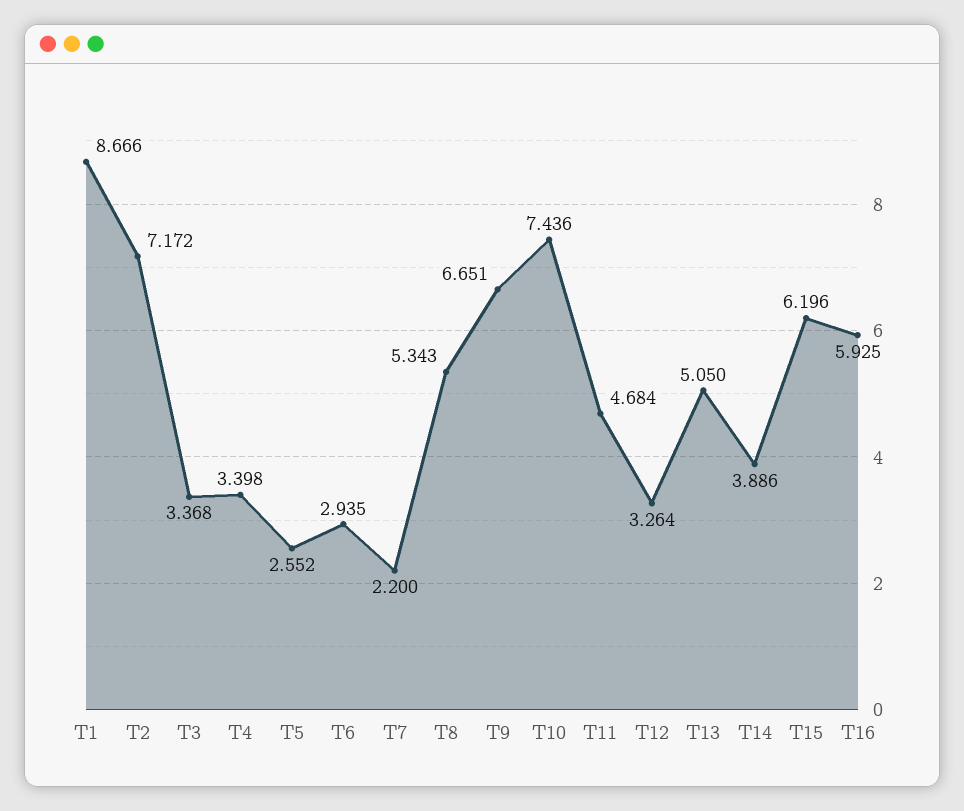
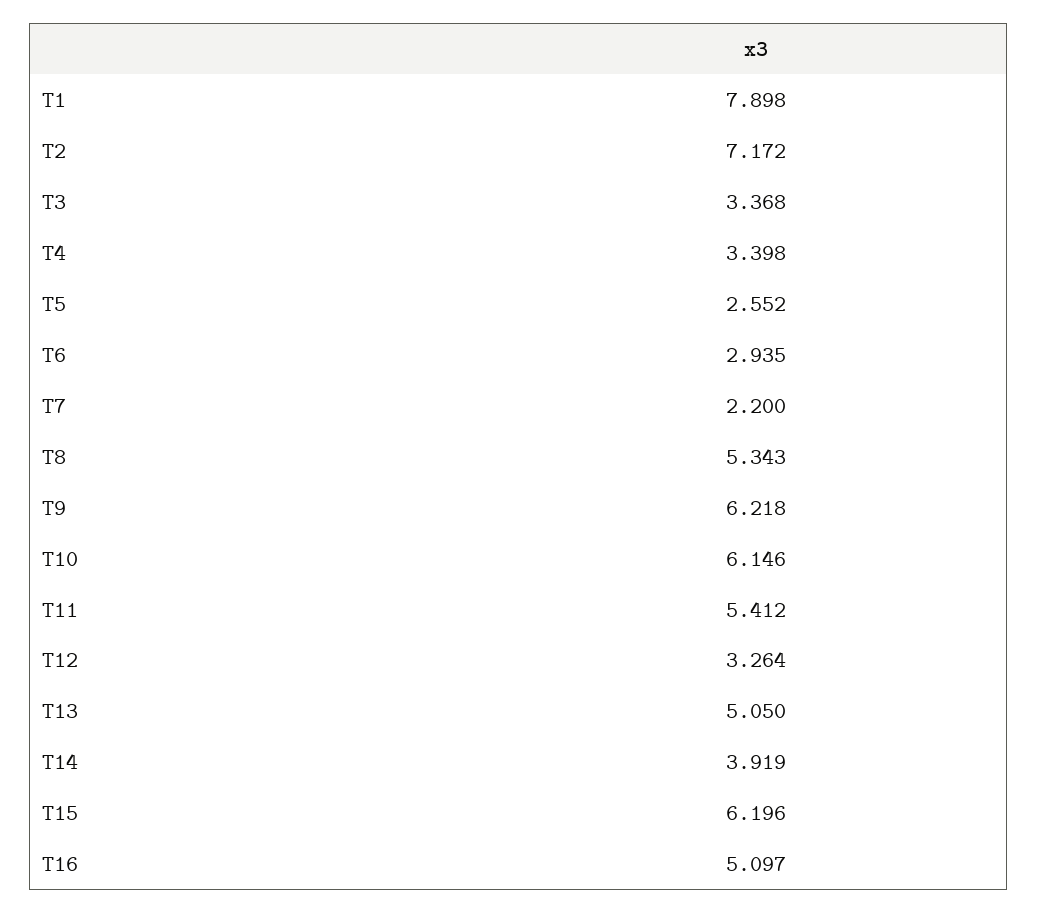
  {
-   "T1": 8.666,
+   "T1": 7.898,
    "T2": 7.172,
    "T3": 3.368,
    "T4": 3.398,
    "T5": 2.552,
    "T6": 2.935,
    "T7": 2.2,
    "T8": 5.343,
-   "T9": 6.651,
+   "T9": 6.218,
-   "T10": 7.436,
+   "T10": 6.146,
-   "T11": 4.684,
+   "T11": 5.412,
    "T12": 3.264,
    "T13": 5.05,
-   "T14": 3.886,
+   "T14": 3.919,
    "T15": 6.196,
-   "T16": 5.925
+   "T16": 5.097
  }

